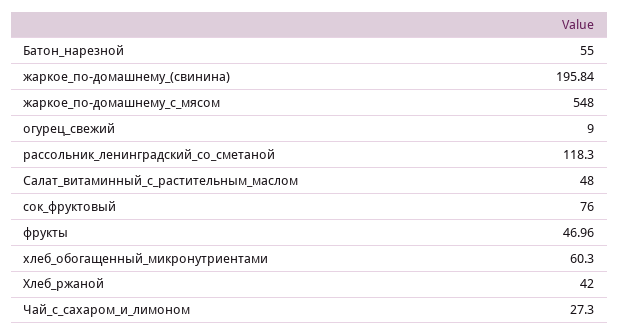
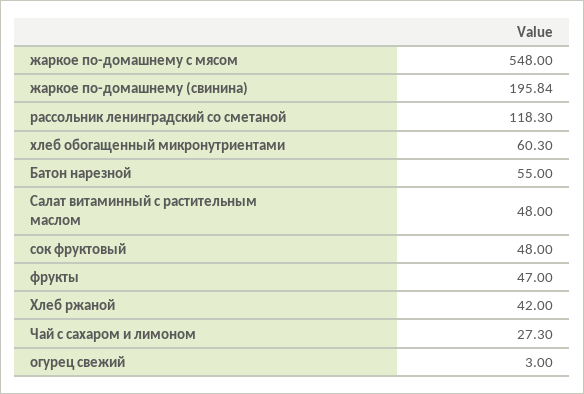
  {
    "Батон_нарезной": 55,
    "жаркое_по-домашнему_(свинина)": 195.84,
    "жаркое_по-домашнему_с_мясом": 548,
-   "огурец_свежий": 9,
+   "огурец_свежий": 3,
    "рассольник_ленинградский_со_сметаной": 118.3,
    "Салат_витаминный_с_растительным_маслом": 48,
-   "сок_фруктовый": 76,
+   "сок_фруктовый": 48,
-   "фрукты": 46.96,
+   "фрукты": 47,
    "хлеб_обогащенный_микронутриентами": 60.3,
    "Хлеб_ржаной": 42,
    "Чай_с_сахаром_и_лимоном": 27.3
  }

